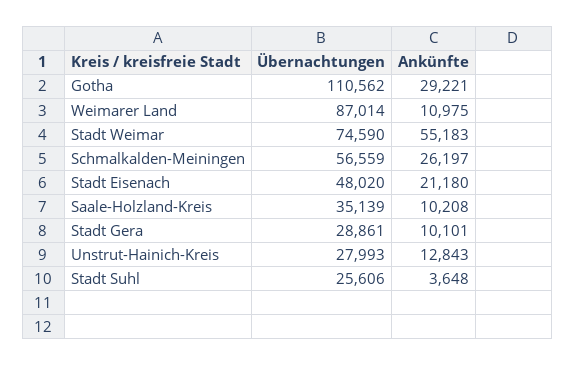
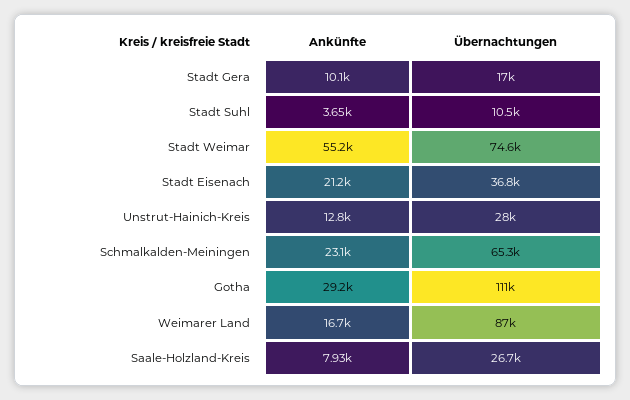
  {
    "Übernachtungen": {
      "Gotha": 110562,
      "Weimarer Land": 87014,
      "Stadt Weimar": 74590,
-     "Schmalkalden-Meiningen": 56559,
+     "Schmalkalden-Meiningen": 65300,
-     "Stadt Eisenach": 48020,
+     "Stadt Eisenach": 36800,
-     "Saale-Holzland-Kreis": 35139,
+     "Saale-Holzland-Kreis": 26700,
-     "Stadt Gera": 28861,
+     "Stadt Gera": 17000,
      "Unstrut-Hainich-Kreis": 27993,
-     "Stadt Suhl": 25606
+     "Stadt Suhl": 10500
    },
    "Ankünfte": {
      "Gotha": 29221,
-     "Weimarer Land": 10975,
+     "Weimarer Land": 16700,
      "Stadt Weimar": 55183,
-     "Schmalkalden-Meiningen": 26197,
+     "Schmalkalden-Meiningen": 23100,
      "Stadt Eisenach": 21180,
-     "Saale-Holzland-Kreis": 10208,
+     "Saale-Holzland-Kreis": 7930,
      "Stadt Gera": 10101,
      "Unstrut-Hainich-Kreis": 12843,
      "Stadt Suhl": 3648
    }
  }

